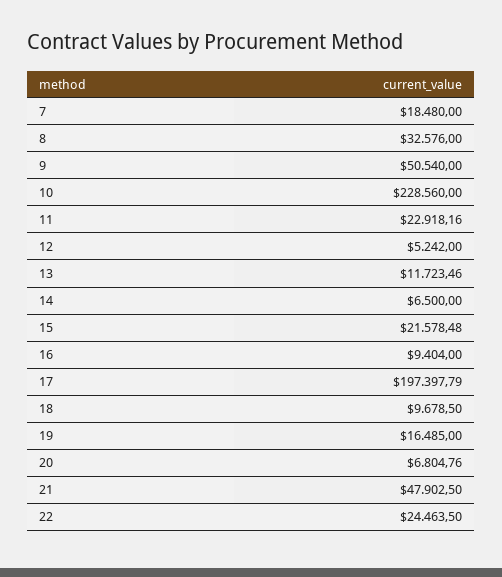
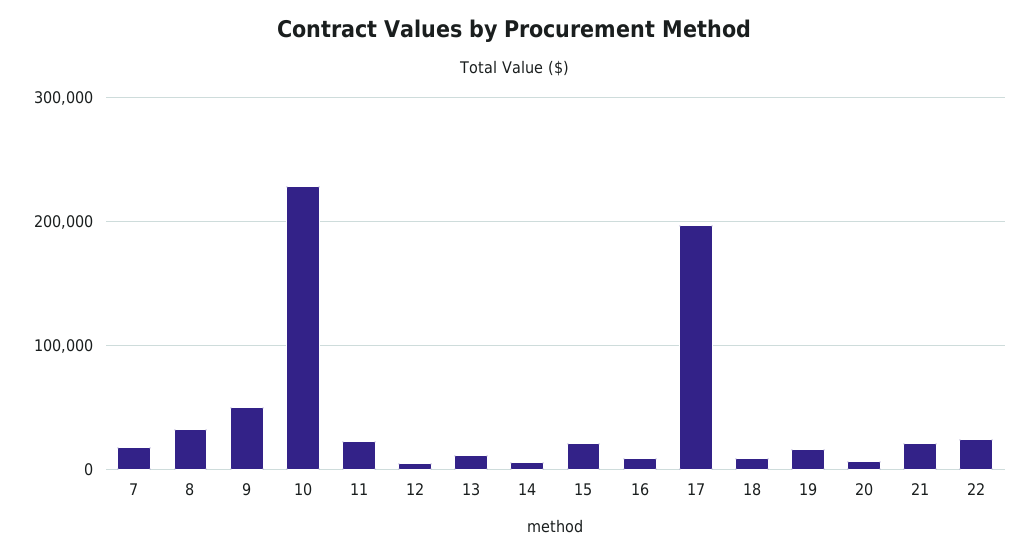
  {
    "7": 18480,
    "8": 32576,
    "9": 50540,
    "10": 228560,
    "11": 22918.16,
    "12": 5242,
    "13": 11723.46,
    "14": 6500,
    "15": 21578.48,
    "16": 9404,
    "17": 197397.79,
    "18": 9678.5,
    "19": 16485,
    "20": 6804.76,
-   "21": 47902.5,
+   "21": 20000,
    "22": 24463.5
  }

